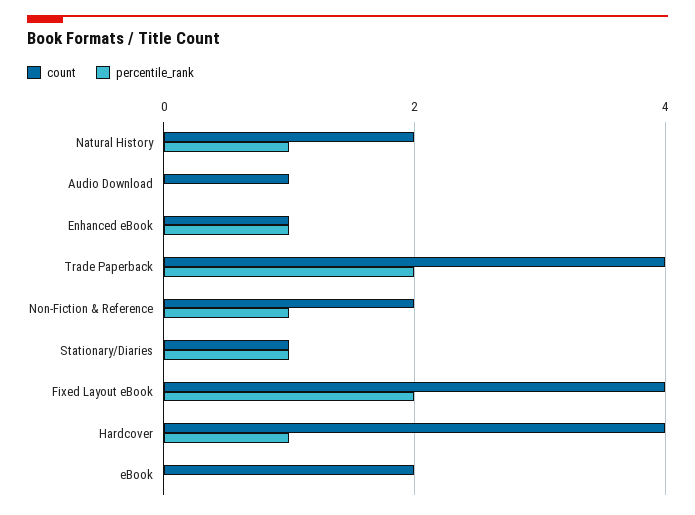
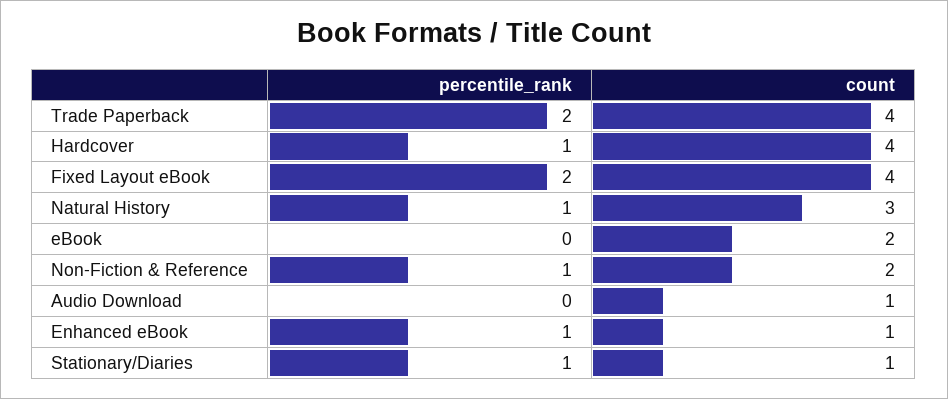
  {
    "count": {
-     "Natural History": 2,
+     "Natural History": 3,
      "Audio Download": 1,
      "Enhanced eBook": 1,
      "Trade Paperback": 4,
      "Non-Fiction & Reference": 2,
      "Stationary/Diaries": 1,
      "Fixed Layout eBook": 4,
      "Hardcover": 4,
      "eBook": 2
    },
    "percentile_rank": {
      "Natural History": 1,
      "Audio Download": 0,
      "Enhanced eBook": 1,
      "Trade Paperback": 2,
      "Non-Fiction & Reference": 1,
      "Stationary/Diaries": 1,
      "Fixed Layout eBook": 2,
      "Hardcover": 1,
      "eBook": 0
    }
  }

